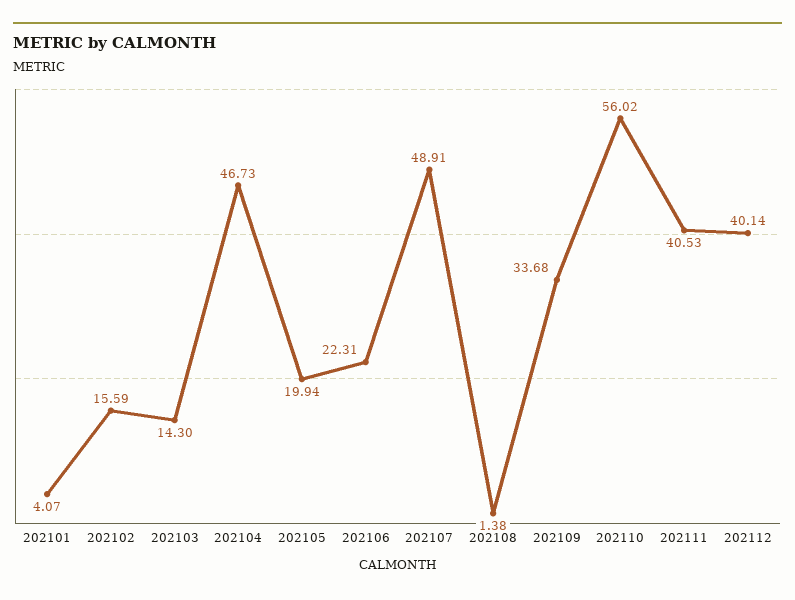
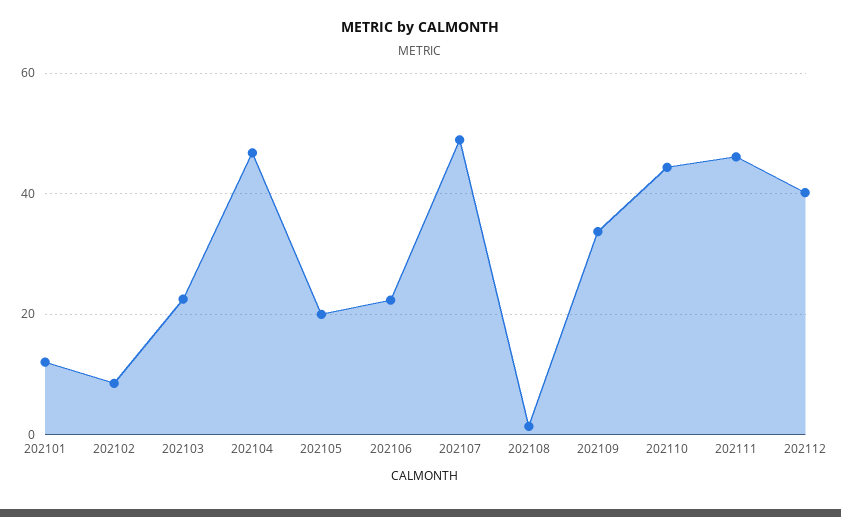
  {
-   "202101": 4.07,
+   "202101": 12,
-   "202102": 15.59,
+   "202102": 8,
-   "202103": 14.3,
+   "202103": 22,
    "202104": 46.73,
    "202105": 19.94,
    "202106": 22.31,
    "202107": 48.91,
    "202108": 1.38,
    "202109": 33.68,
-   "202110": 56.02,
+   "202110": 44,
-   "202111": 40.53,
+   "202111": 46,
    "202112": 40.14
  }

